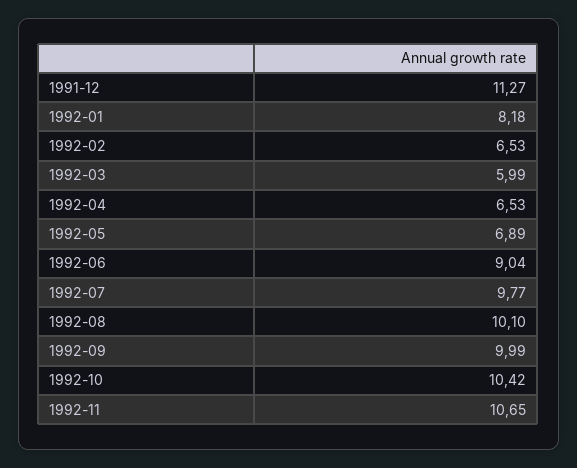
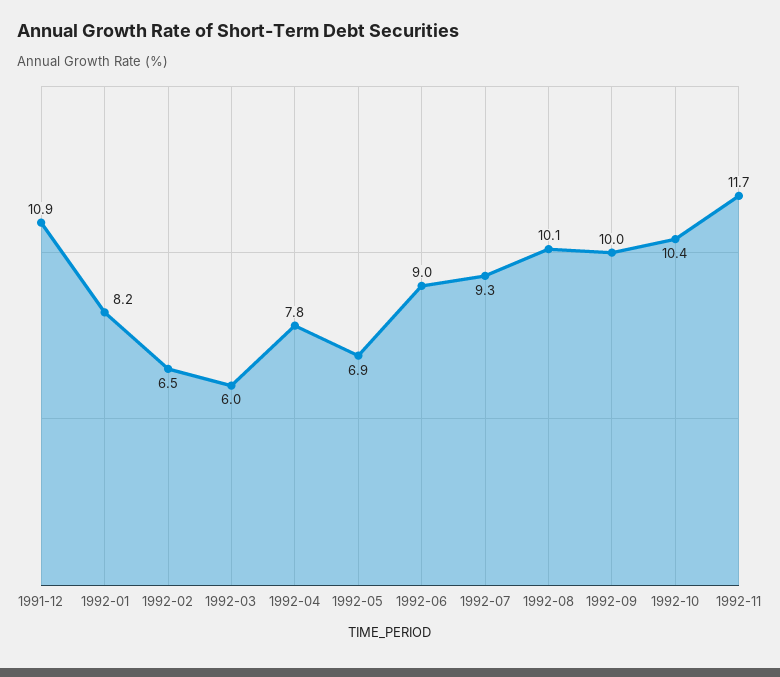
  {
-   "1991-12": 11.27,
+   "1991-12": 10.9,
    "1992-01": 8.18,
    "1992-02": 6.53,
    "1992-03": 5.99,
-   "1992-04": 6.53,
+   "1992-04": 7.8,
    "1992-05": 6.89,
    "1992-06": 9.04,
-   "1992-07": 9.77,
+   "1992-07": 9.3,
    "1992-08": 10.1,
    "1992-09": 9.99,
    "1992-10": 10.42,
-   "1992-11": 10.65
+   "1992-11": 11.7
  }

